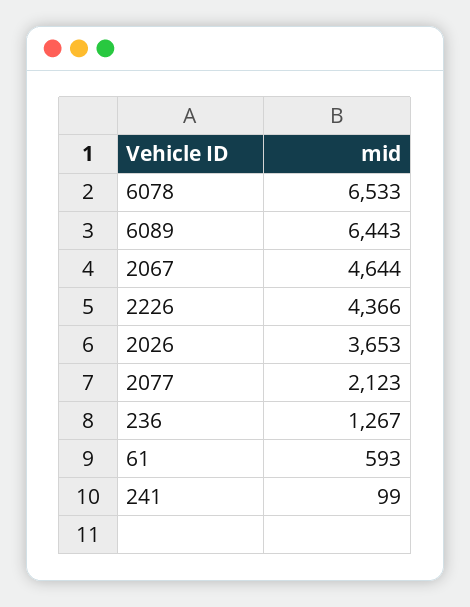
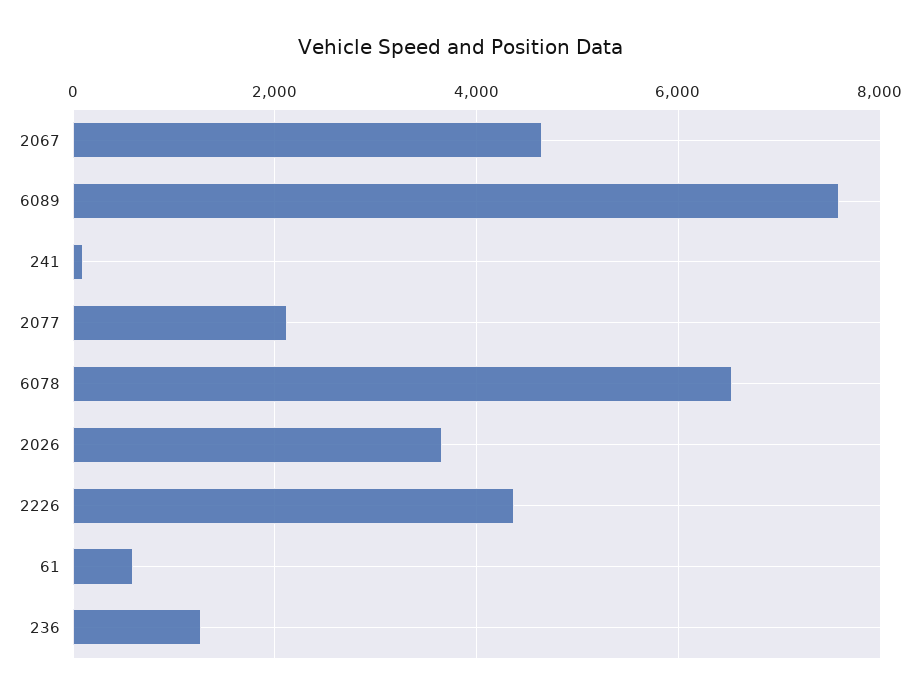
  {
    "6078": 6533,
-   "6089": 6443,
+   "6089": 7600,
    "2067": 4644,
    "2226": 4366,
    "2026": 3653,
    "2077": 2123,
    "236": 1267,
    "61": 593,
    "241": 99
  }

